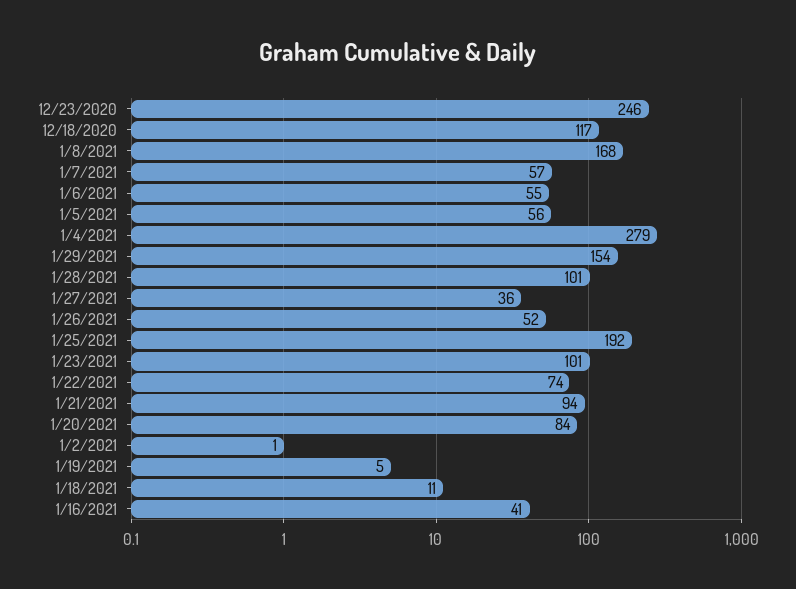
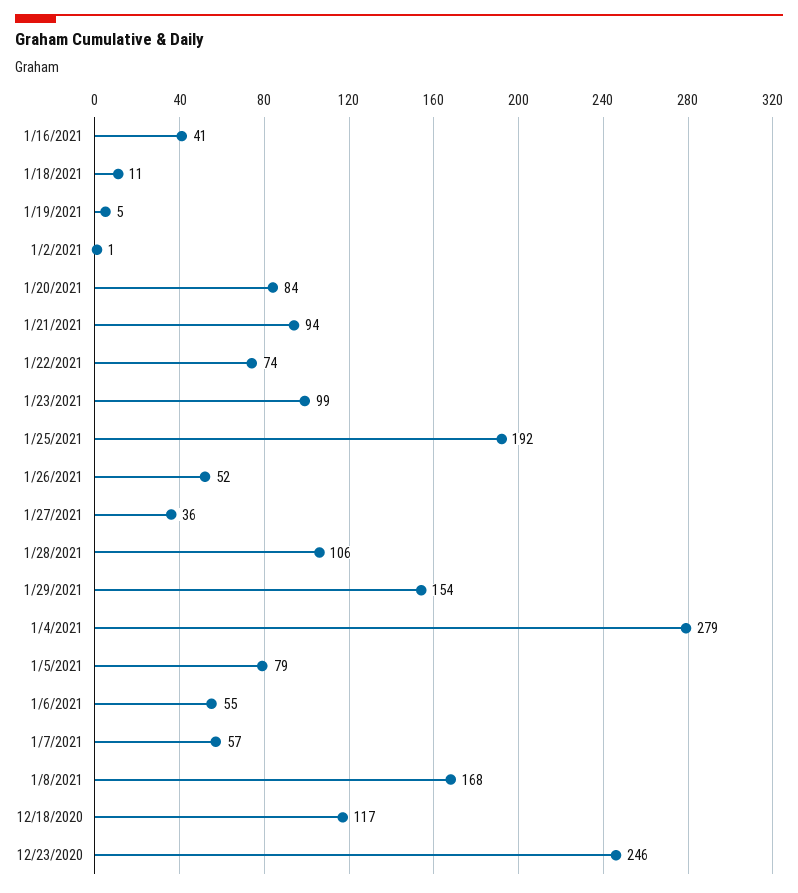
  {
    "12/23/2020": 246,
    "12/18/2020": 117,
    "1/8/2021": 168,
    "1/7/2021": 57,
    "1/6/2021": 55,
-   "1/5/2021": 56,
+   "1/5/2021": 79,
    "1/4/2021": 279,
    "1/29/2021": 154,
-   "1/28/2021": 101,
+   "1/28/2021": 106,
    "1/27/2021": 36,
    "1/26/2021": 52,
    "1/25/2021": 192,
-   "1/23/2021": 101,
+   "1/23/2021": 99,
    "1/22/2021": 74,
    "1/21/2021": 94,
    "1/20/2021": 84,
    "1/2/2021": 1,
    "1/19/2021": 5,
    "1/18/2021": 11,
    "1/16/2021": 41
  }

